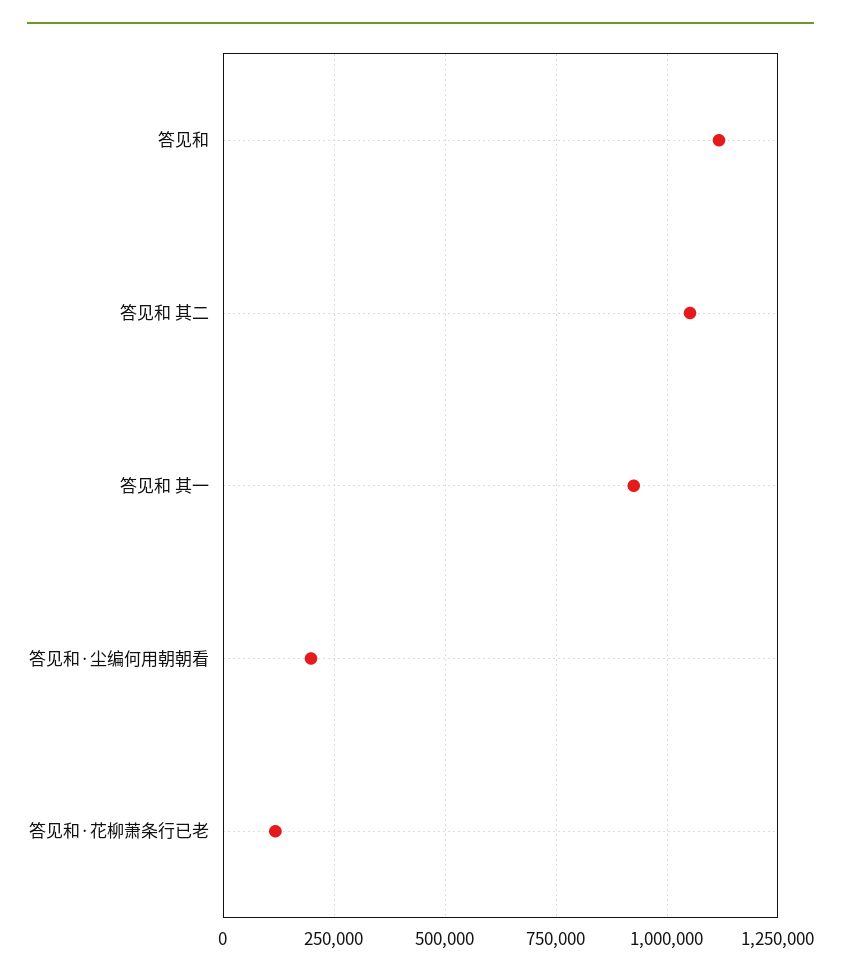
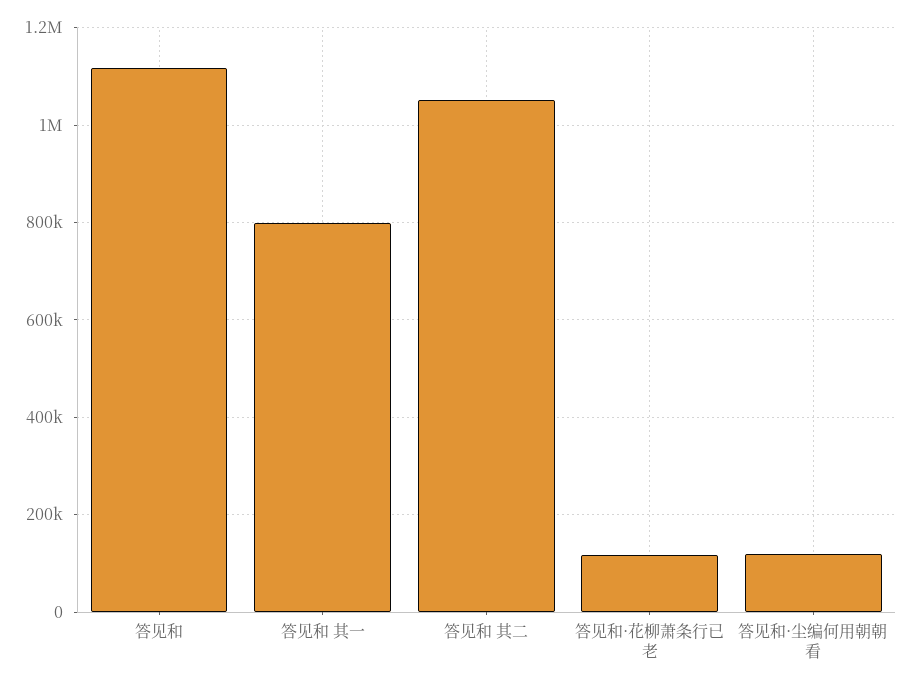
  {
    "答见和": 1120000,
    "答见和 其二": 1060000,
-   "答见和 其一": 925000,
+   "答见和 其一": 800000,
-   "答见和·尘编何用朝朝看": 200000,
+   "答见和·尘编何用朝朝看": 120000,
    "答见和·花柳萧条行已老": 120000
  }

